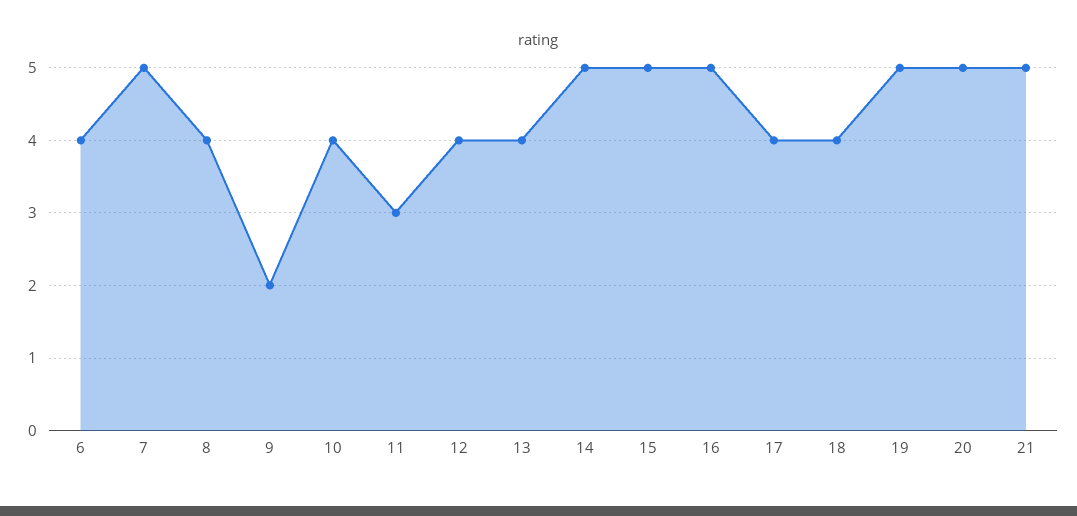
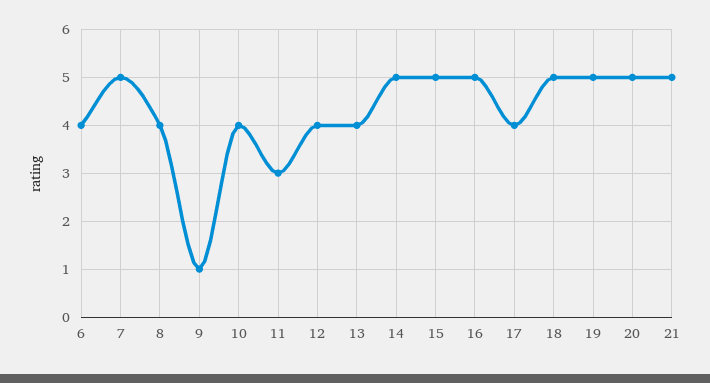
  {
    "6": 4,
    "7": 5,
    "8": 4,
-   "9": 2,
+   "9": 1,
    "10": 4,
    "11": 3,
    "12": 4,
    "13": 4,
    "14": 5,
    "15": 5,
    "16": 5,
    "17": 4,
-   "18": 4,
+   "18": 5,
    "19": 5,
    "20": 5,
    "21": 5
  }

